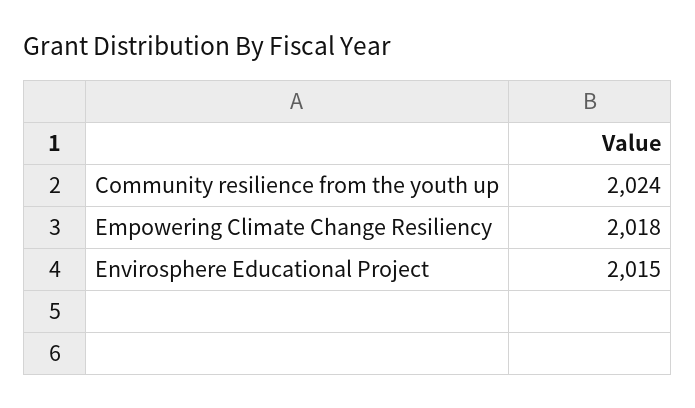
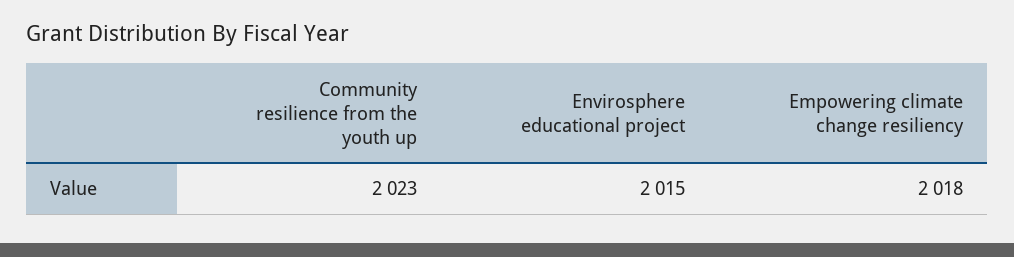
  {
-   "Community resilience from the youth up": 2024,
+   "Community resilience from the youth up": 2023,
    "Empowering Climate Change Resiliency": 2018,
    "Envirosphere Educational Project": 2015
  }

